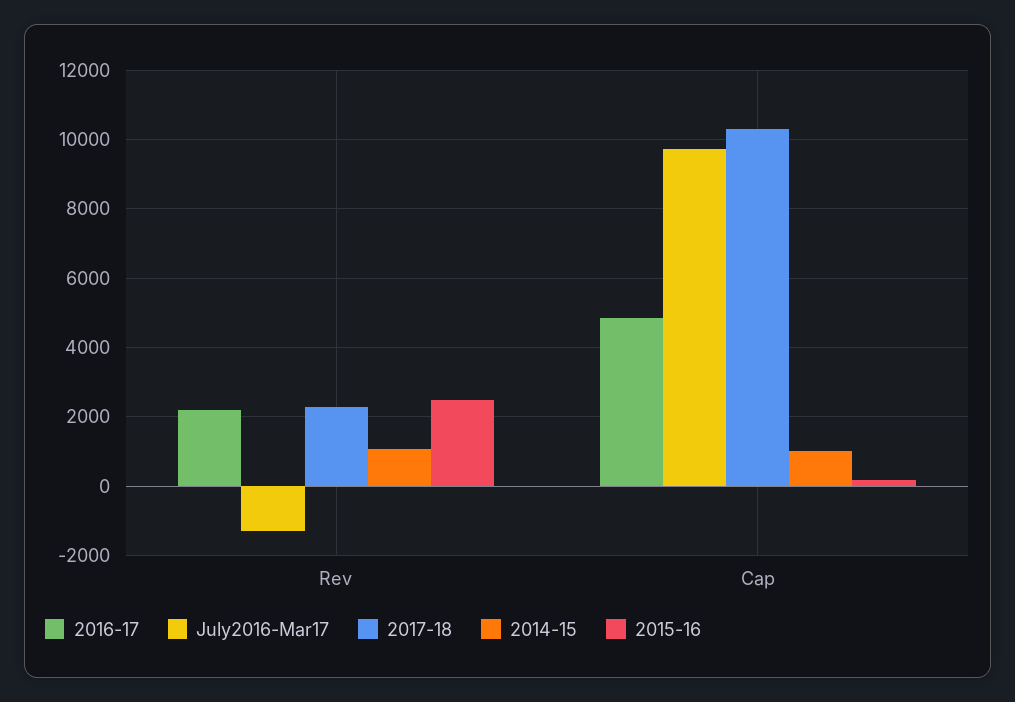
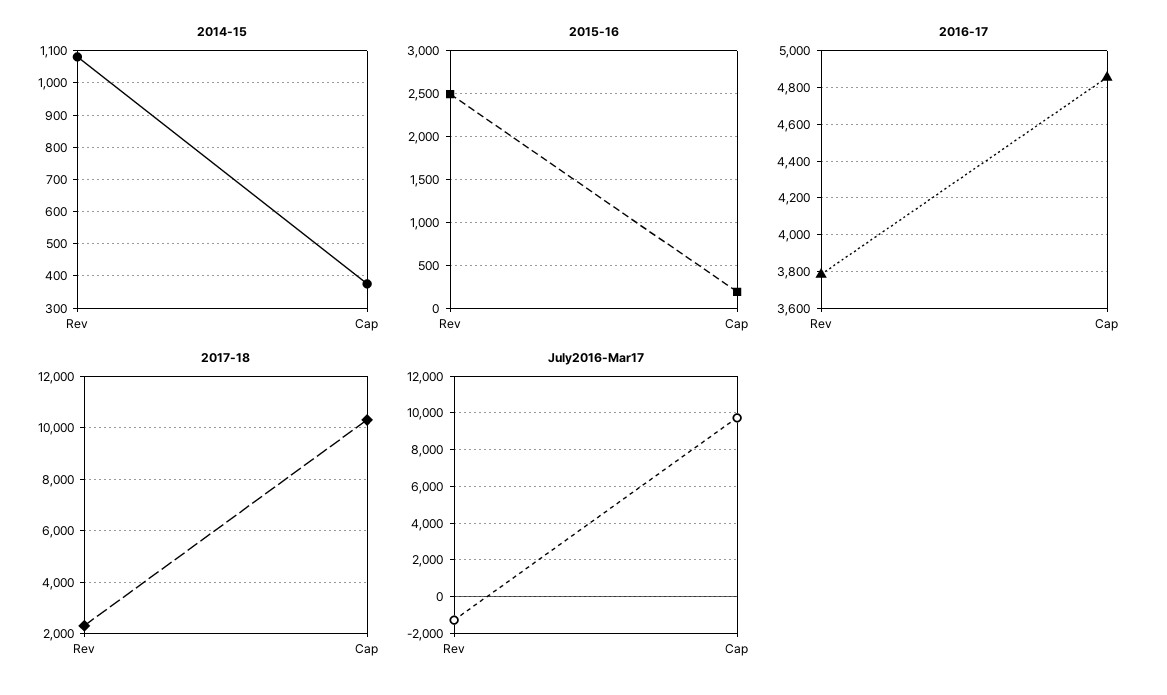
  {
    "2016-17": {
-     "Rev": 2200,
+     "Rev": 3800,
      "Cap": 4850
    },
    "July2016-Mar17": {
      "Rev": -1200,
      "Cap": 9800
    },
    "2017-18": {
      "Rev": 2400,
      "Cap": 10400
    },
    "2014-15": {
      "Rev": 1080,
-     "Cap": 1000
+     "Cap": 380
    },
    "2015-16": {
      "Rev": 2500,
      "Cap": 200
    }
  }

